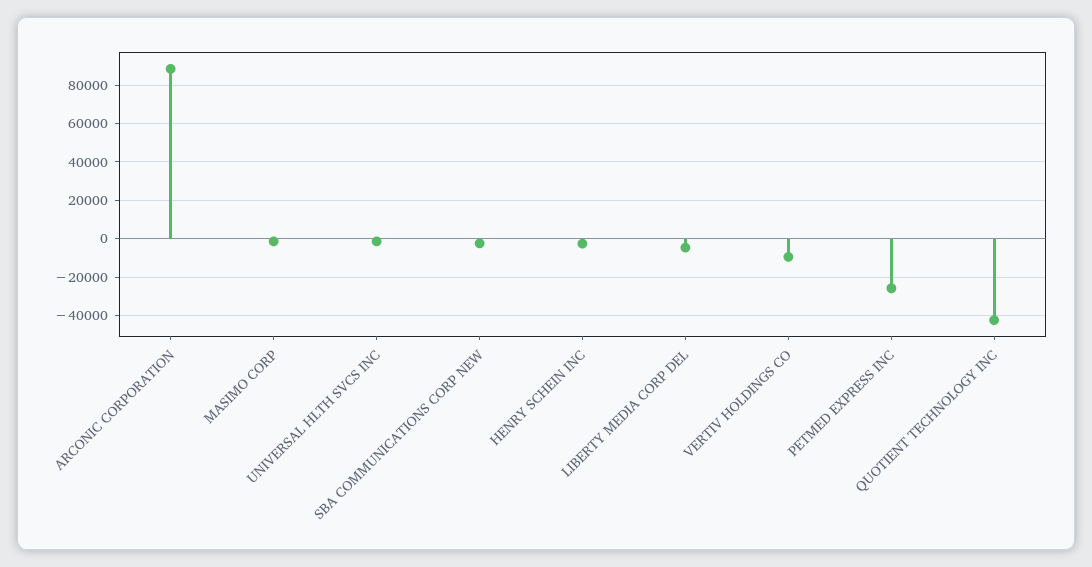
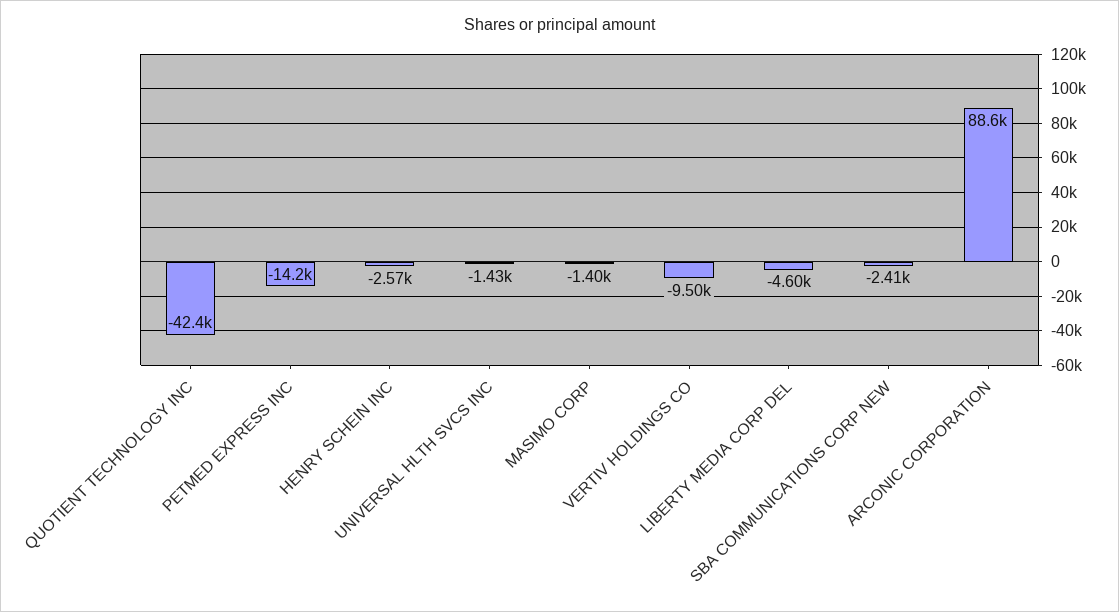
  {
    "ARCONIC CORPORATION": 88600,
    "MASIMO CORP": -1400,
    "UNIVERSAL HLTH SVCS INC": -1430,
    "SBA COMMUNICATIONS CORP NEW": -2410,
    "HENRY SCHEIN INC": -2570,
    "LIBERTY MEDIA CORP DEL": -4600,
    "VERTIV HOLDINGS CO": -9500,
-   "PETMED EXPRESS INC": -25000,
+   "PETMED EXPRESS INC": -14200,
    "QUOTIENT TECHNOLOGY INC": -42400
  }

